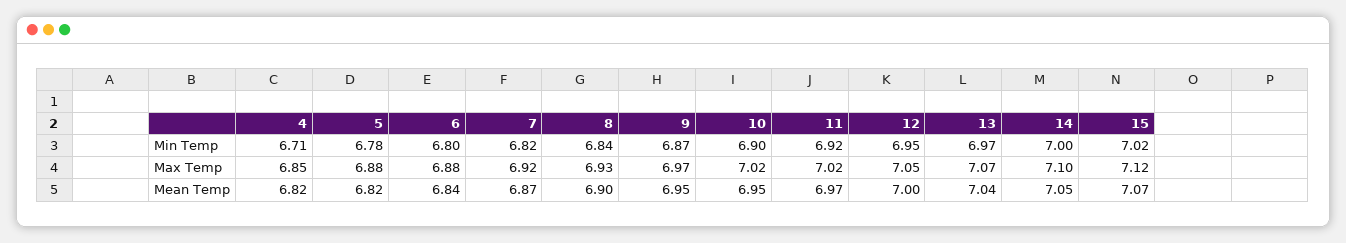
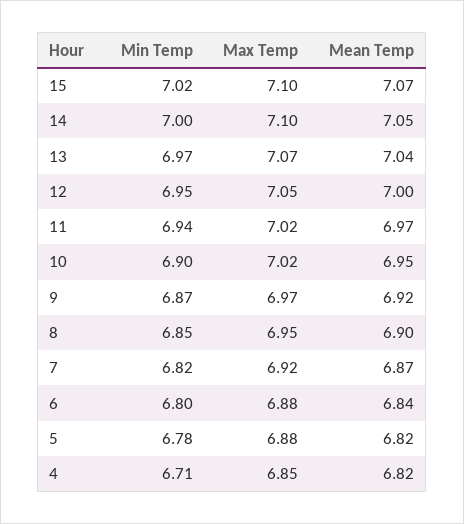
  {
    "4": {
      "Min Temp": 6.71,
      "Max Temp": 6.85,
      "Mean Temp": 6.82
    },
    "5": {
      "Min Temp": 6.78,
      "Max Temp": 6.88,
      "Mean Temp": 6.82
    },
    "6": {
      "Min Temp": 6.8,
      "Max Temp": 6.88,
      "Mean Temp": 6.84
    },
    "7": {
      "Min Temp": 6.82,
      "Max Temp": 6.92,
      "Mean Temp": 6.87
    },
    "8": {
-     "Min Temp": 6.84,
+     "Min Temp": 6.85,
-     "Max Temp": 6.93,
+     "Max Temp": 6.95,
      "Mean Temp": 6.9
    },
    "9": {
      "Min Temp": 6.87,
      "Max Temp": 6.97,
-     "Mean Temp": 6.95
+     "Mean Temp": 6.92
    },
    "10": {
      "Min Temp": 6.9,
      "Max Temp": 7.02,
      "Mean Temp": 6.95
    },
    "11": {
-     "Min Temp": 6.92,
+     "Min Temp": 6.94,
      "Max Temp": 7.02,
      "Mean Temp": 6.97
    },
    "12": {
      "Min Temp": 6.95,
      "Max Temp": 7.05,
      "Mean Temp": 7
    },
    "13": {
      "Min Temp": 6.97,
      "Max Temp": 7.07,
      "Mean Temp": 7.04
    },
    "14": {
      "Min Temp": 7,
      "Max Temp": 7.1,
      "Mean Temp": 7.05
    },
    "15": {
      "Min Temp": 7.02,
-     "Max Temp": 7.12,
+     "Max Temp": 7.1,
      "Mean Temp": 7.07
    }
  }

